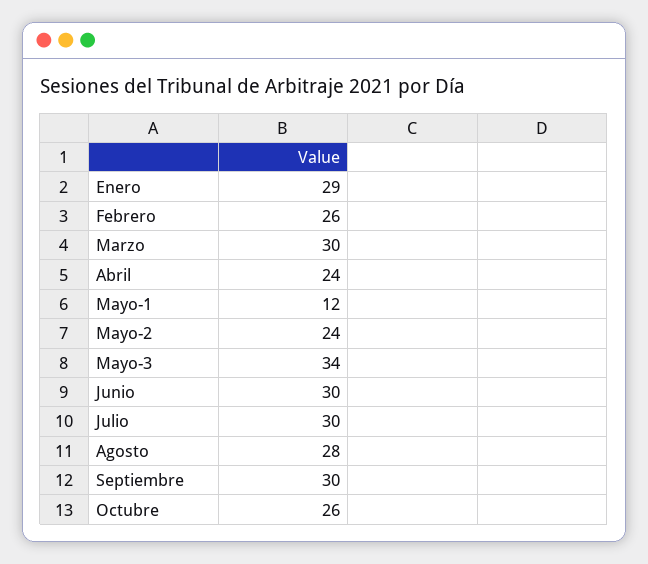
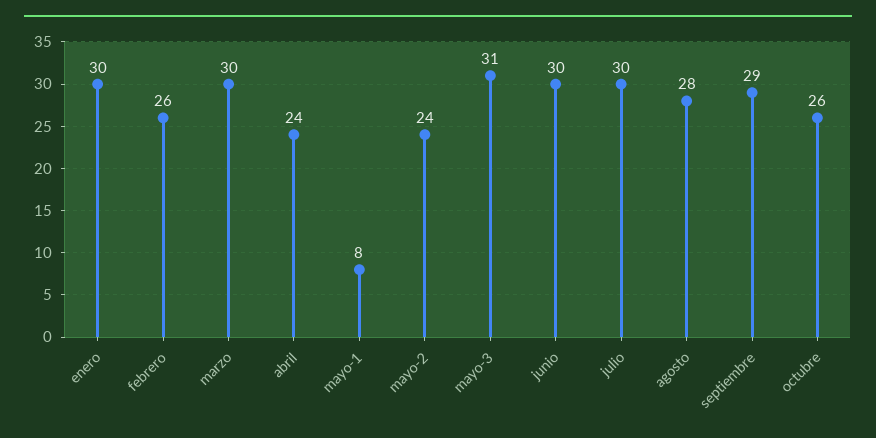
  {
-   "Enero": 29,
+   "Enero": 30,
    "Febrero": 26,
    "Marzo": 30,
    "Abril": 24,
-   "Mayo-1": 12,
+   "Mayo-1": 8,
    "Mayo-2": 24,
-   "Mayo-3": 34,
+   "Mayo-3": 31,
    "Junio": 30,
    "Julio": 30,
    "Agosto": 28,
-   "Septiembre": 30,
+   "Septiembre": 29,
    "Octubre": 26
  }

